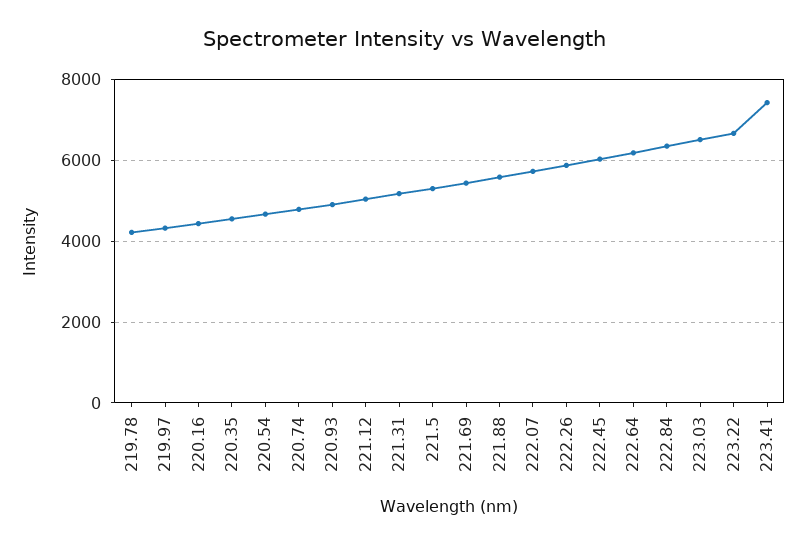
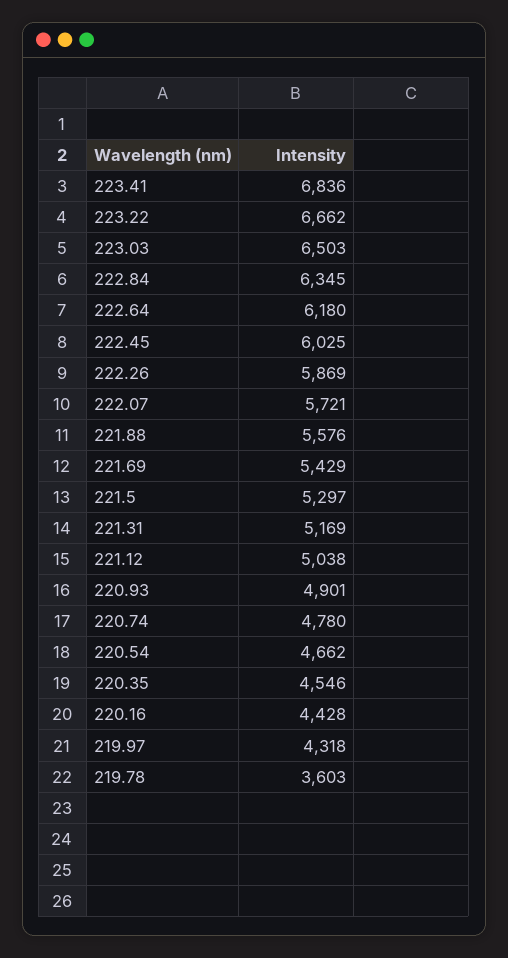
  {
-   "219.78": 4200,
+   "219.78": 3603,
    "219.97": 4318,
    "220.16": 4428,
    "220.35": 4546,
    "220.54": 4662,
    "220.74": 4780,
    "220.93": 4901,
    "221.12": 5038,
    "221.31": 5169,
    "221.5": 5297,
    "221.69": 5429,
    "221.88": 5576,
    "222.07": 5721,
    "222.26": 5869,
    "222.45": 6025,
    "222.64": 6180,
    "222.84": 6345,
    "223.03": 6503,
    "223.22": 6662,
-   "223.41": 7400
+   "223.41": 6836
  }

